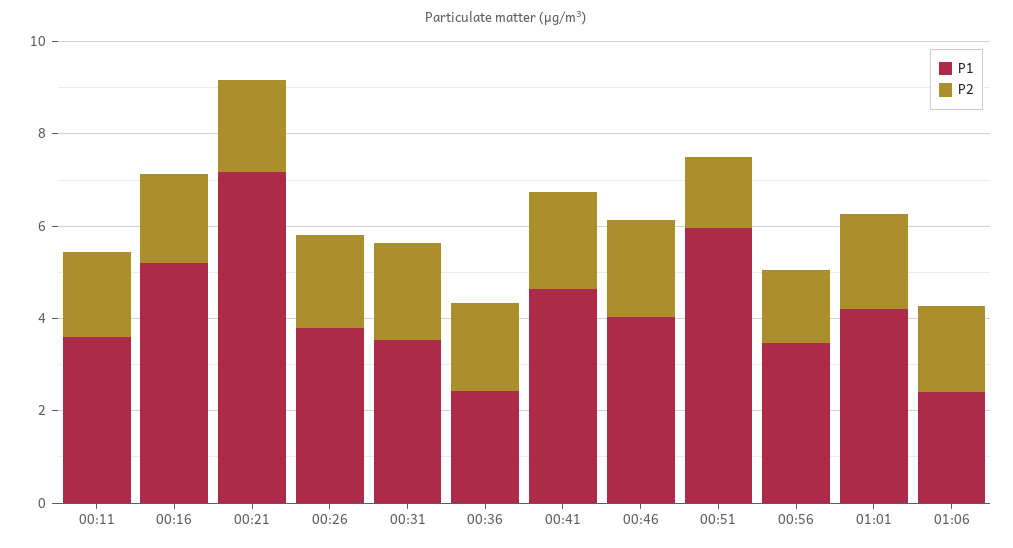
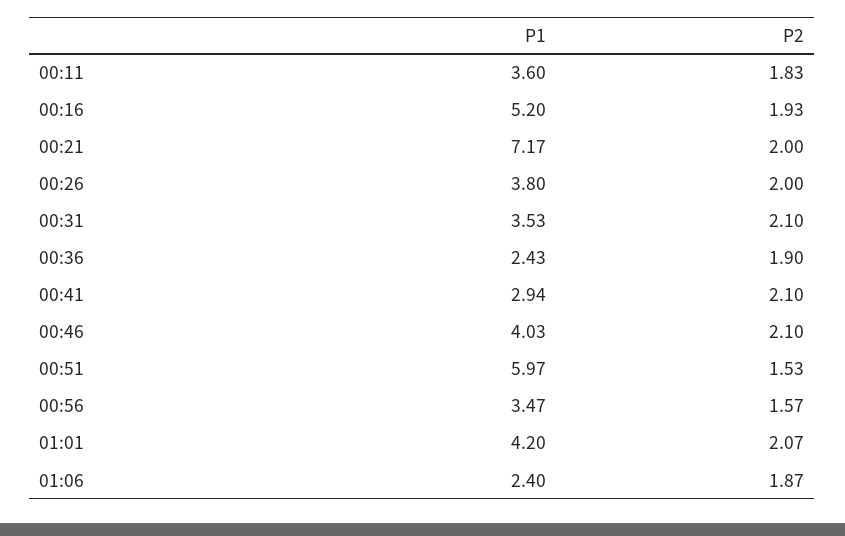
  {
    "P1": {
      "00:11": 3.6,
      "00:16": 5.2,
      "00:21": 7.17,
      "00:26": 3.8,
      "00:31": 3.53,
      "00:36": 2.43,
-     "00:41": 4.5,
+     "00:41": 2.94,
      "00:46": 4.03,
      "00:51": 5.97,
      "00:56": 3.47,
      "01:01": 4.2,
      "01:06": 2.4
    },
    "P2": {
      "00:11": 1.83,
      "00:16": 1.93,
      "00:21": 2,
      "00:26": 2,
      "00:31": 2.1,
      "00:36": 1.9,
      "00:41": 2.1,
      "00:46": 2.1,
      "00:51": 1.53,
      "00:56": 1.57,
      "01:01": 2.07,
      "01:06": 1.87
    }
  }

